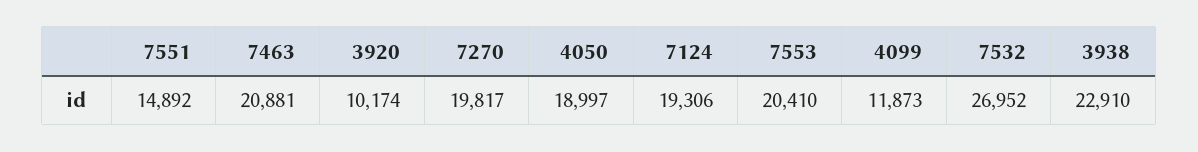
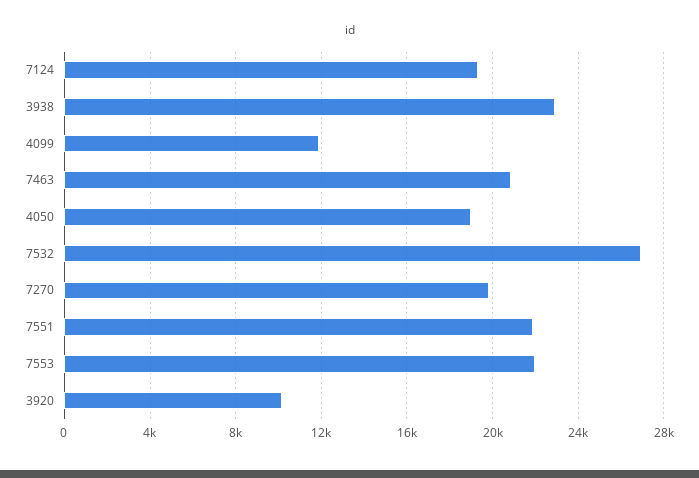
  {
-   "7551": 14892,
+   "7551": 22000,
    "7463": 20881,
    "3920": 10174,
    "7270": 19817,
    "4050": 18997,
    "7124": 19306,
-   "7553": 20410,
+   "7553": 22000,
    "4099": 11873,
    "7532": 26952,
    "3938": 22910
  }

